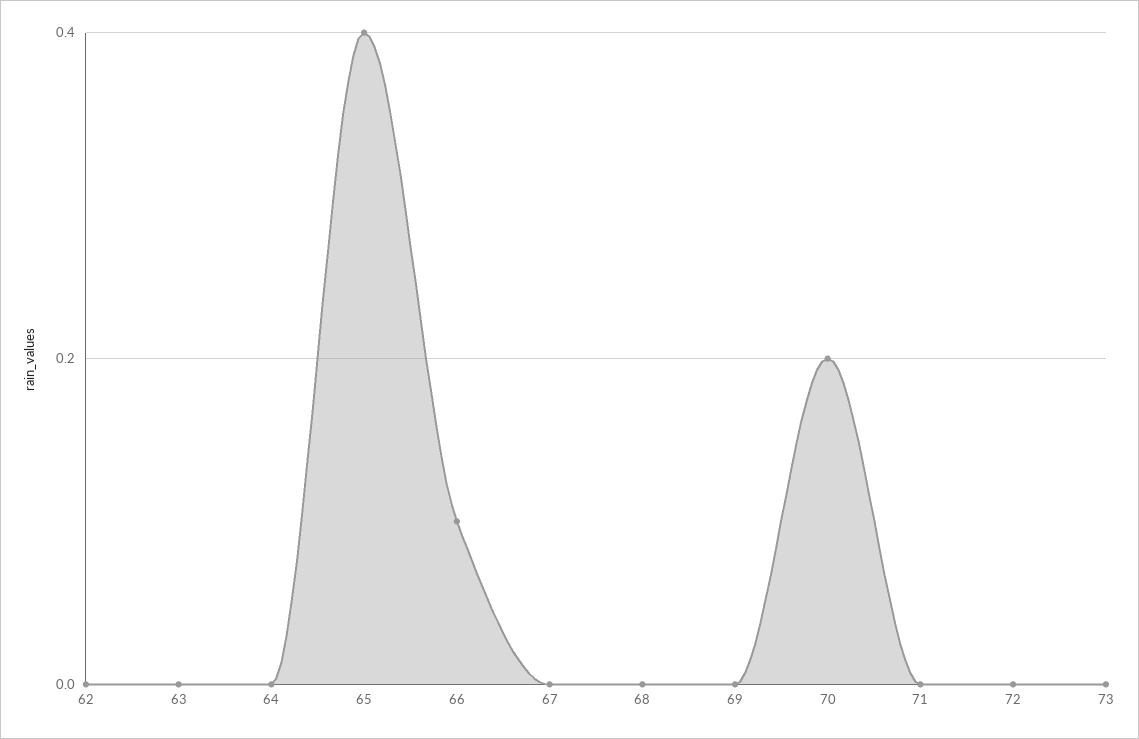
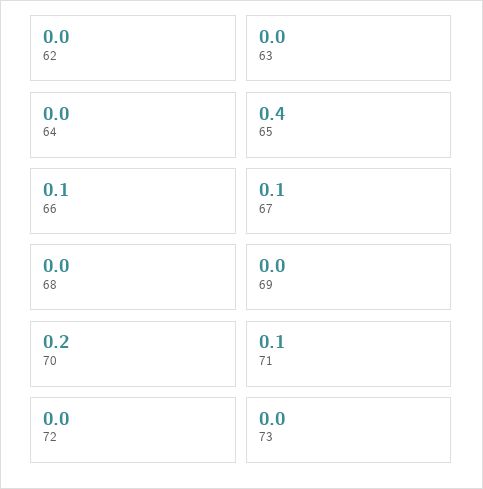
  {
    "62": 0,
    "63": 0,
    "64": 0,
    "65": 0.4,
    "66": 0.1,
-   "67": 0,
+   "67": 0.1,
    "68": 0,
    "69": 0,
    "70": 0.2,
-   "71": 0,
+   "71": 0.1,
    "72": 0,
    "73": 0
  }

